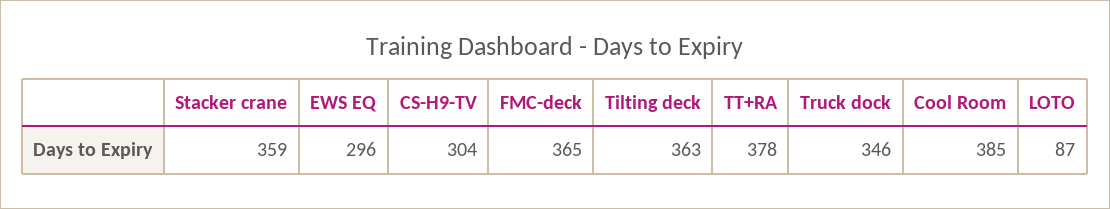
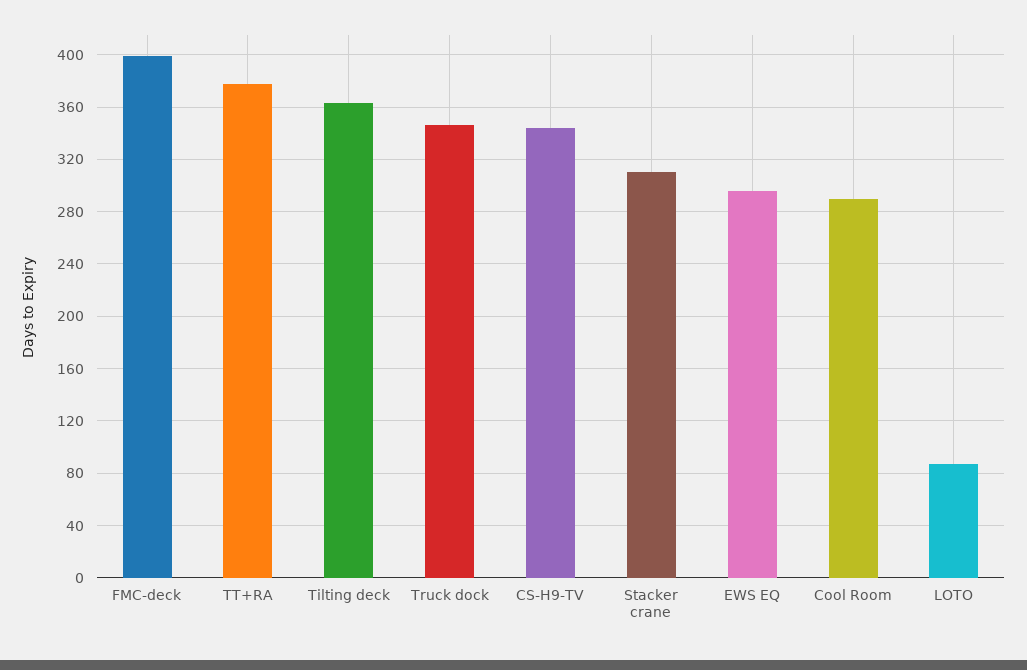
  {
-   "Stacker crane": 359,
+   "Stacker crane": 310,
    "EWS EQ": 296,
-   "CS-H9-TV": 304,
+   "CS-H9-TV": 345,
-   "FMC-deck": 365,
+   "FMC-deck": 400,
    "Tilting deck": 363,
    "TT+RA": 378,
    "Truck dock": 346,
-   "Cool Room": 385,
+   "Cool Room": 290,
    "LOTO": 87
  }

